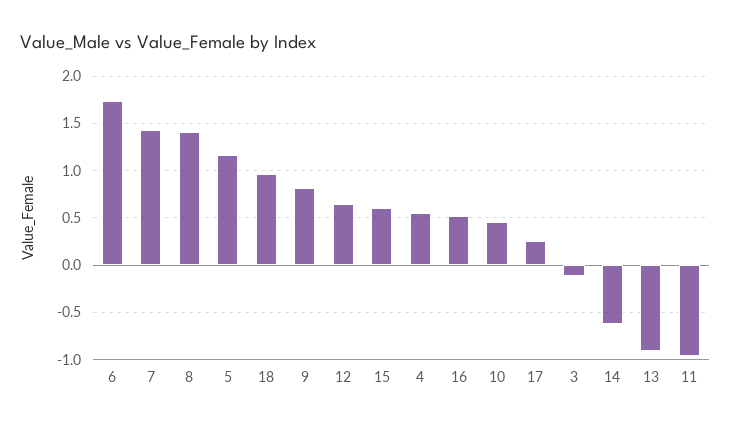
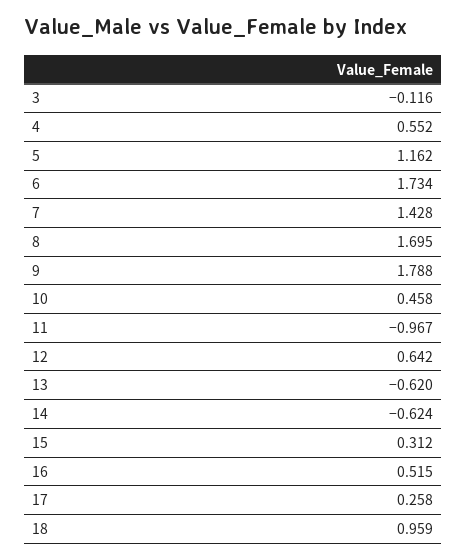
  {
    "6": 1.734,
    "7": 1.428,
-   "8": 1.4,
+   "8": 1.695,
    "5": 1.162,
    "18": 0.959,
-   "9": 0.8,
+   "9": 1.788,
    "12": 0.642,
-   "15": 0.6,
+   "15": 0.312,
    "4": 0.552,
    "16": 0.515,
    "10": 0.458,
    "17": 0.258,
    "3": -0.116,
    "14": -0.624,
-   "13": -0.9,
+   "13": -0.62,
    "11": -0.967
  }

